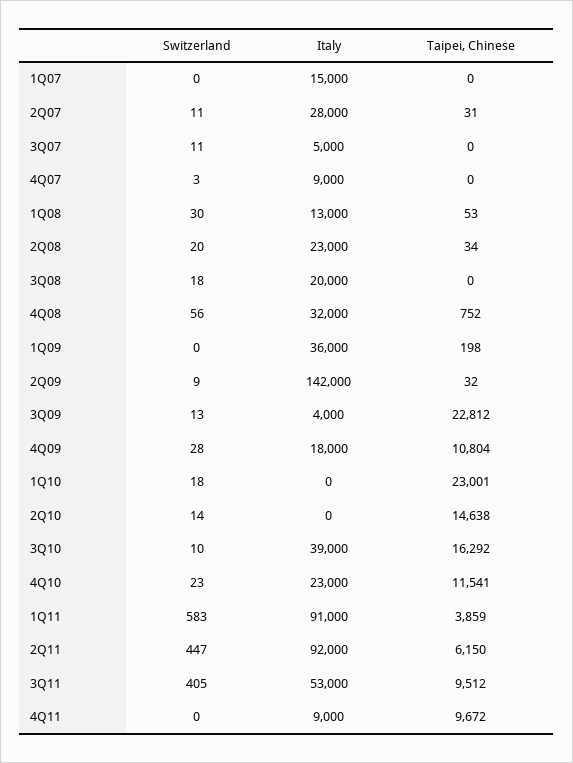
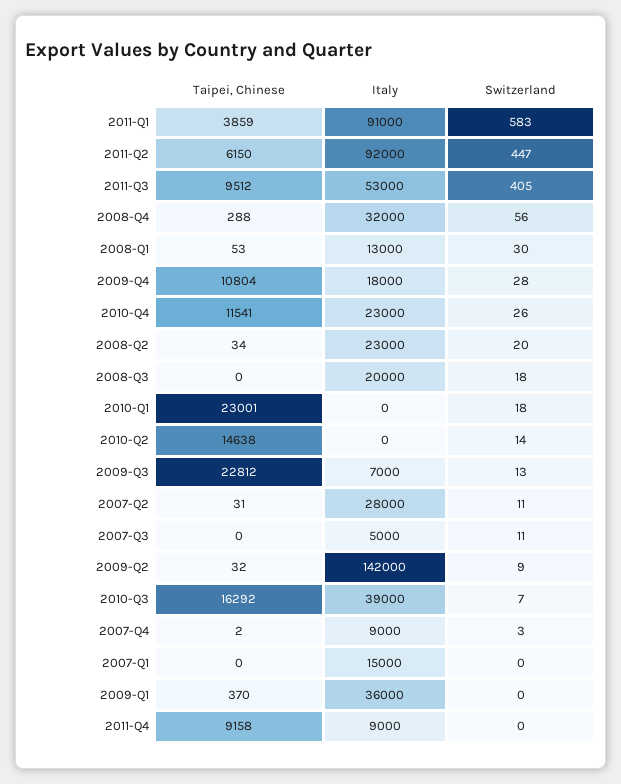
  {
    "Switzerland": {
      "1Q07": 0,
      "2Q07": 11,
      "3Q07": 11,
      "4Q07": 3,
      "1Q08": 30,
      "2Q08": 20,
      "3Q08": 18,
      "4Q08": 56,
      "1Q09": 0,
      "2Q09": 9,
      "3Q09": 13,
      "4Q09": 28,
      "1Q10": 18,
      "2Q10": 14,
-     "3Q10": 10,
+     "3Q10": 7,
-     "4Q10": 23,
+     "4Q10": 26,
      "1Q11": 583,
      "2Q11": 447,
      "3Q11": 405,
      "4Q11": 0
    },
    "Italy": {
      "1Q07": 15000,
      "2Q07": 28000,
      "3Q07": 5000,
      "4Q07": 9000,
      "1Q08": 13000,
      "2Q08": 23000,
      "3Q08": 20000,
      "4Q08": 32000,
      "1Q09": 36000,
      "2Q09": 142000,
-     "3Q09": 4000,
+     "3Q09": 7000,
      "4Q09": 18000,
      "1Q10": 0,
      "2Q10": 0,
      "3Q10": 39000,
      "4Q10": 23000,
      "1Q11": 91000,
      "2Q11": 92000,
      "3Q11": 53000,
      "4Q11": 9000
    },
    "Taipei, Chinese": {
      "1Q07": 0,
      "2Q07": 31,
      "3Q07": 0,
-     "4Q07": 0,
+     "4Q07": 2,
      "1Q08": 53,
      "2Q08": 34,
      "3Q08": 0,
-     "4Q08": 752,
+     "4Q08": 288,
-     "1Q09": 198,
+     "1Q09": 370,
      "2Q09": 32,
      "3Q09": 22812,
      "4Q09": 10804,
      "1Q10": 23001,
      "2Q10": 14638,
      "3Q10": 16292,
      "4Q10": 11541,
      "1Q11": 3859,
      "2Q11": 6150,
      "3Q11": 9512,
-     "4Q11": 9672
+     "4Q11": 9158
    }
  }

